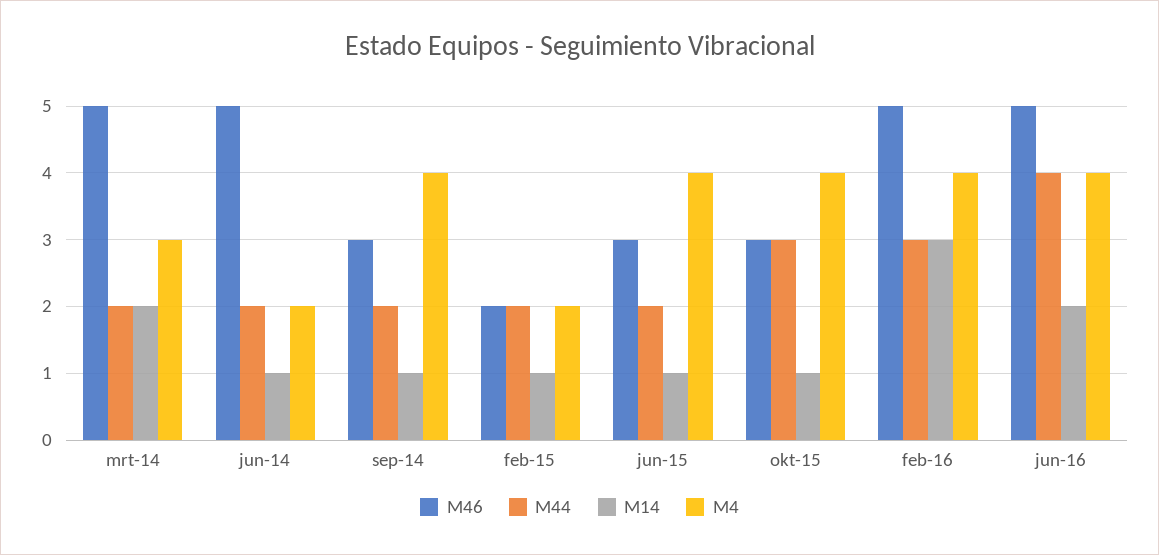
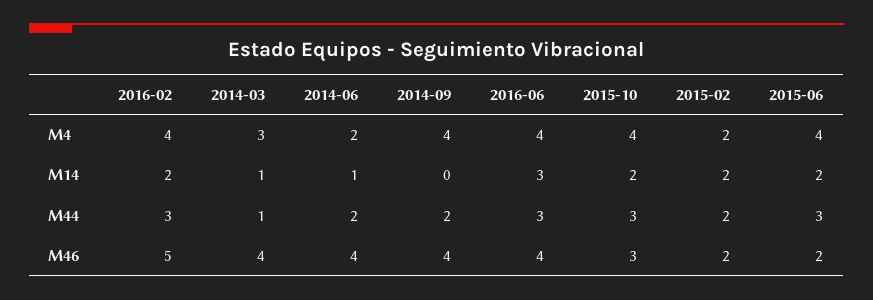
  {
    "M46": {
-     "mrt-14": 5,
+     "mrt-14": 4,
-     "jun-14": 5,
+     "jun-14": 4,
-     "sep-14": 3,
+     "sep-14": 4,
      "feb-15": 2,
-     "jun-15": 3,
+     "jun-15": 2,
      "okt-15": 3,
      "feb-16": 5,
-     "jun-16": 5
+     "jun-16": 4
    },
    "M44": {
-     "mrt-14": 2,
+     "mrt-14": 1,
      "jun-14": 2,
      "sep-14": 2,
      "feb-15": 2,
-     "jun-15": 2,
+     "jun-15": 3,
      "okt-15": 3,
      "feb-16": 3,
-     "jun-16": 4
+     "jun-16": 3
    },
    "M14": {
-     "mrt-14": 2,
+     "mrt-14": 1,
      "jun-14": 1,
-     "sep-14": 1,
+     "sep-14": 0,
-     "feb-15": 1,
+     "feb-15": 2,
-     "jun-15": 1,
+     "jun-15": 2,
-     "okt-15": 1,
+     "okt-15": 2,
-     "feb-16": 3,
+     "feb-16": 2,
-     "jun-16": 2
+     "jun-16": 3
    },
    "M4": {
      "mrt-14": 3,
      "jun-14": 2,
      "sep-14": 4,
      "feb-15": 2,
      "jun-15": 4,
      "okt-15": 4,
      "feb-16": 4,
      "jun-16": 4
    }
  }

